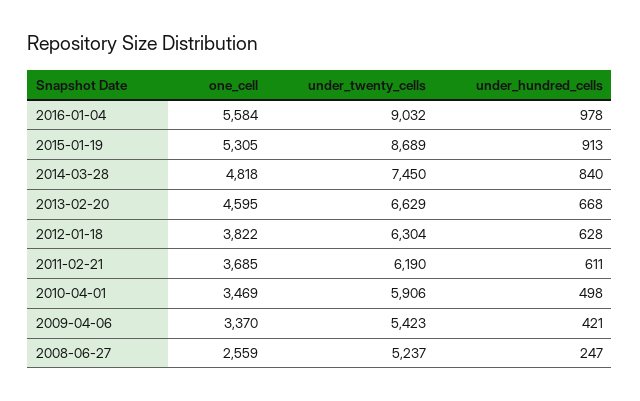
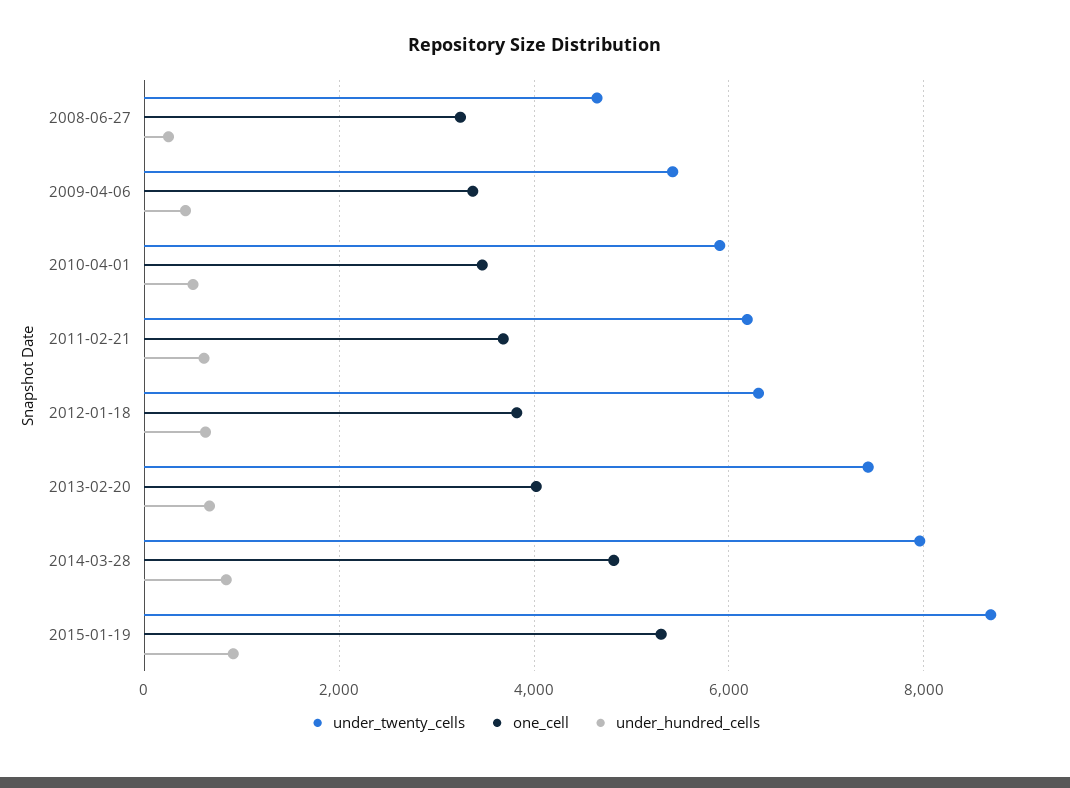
  {
    "one_cell": {
-     "2016-01-04": 5584,
      "2015-01-19": 5305,
      "2014-03-28": 4818,
-     "2013-02-20": 4595,
+     "2013-02-20": 4000,
      "2012-01-18": 3822,
      "2011-02-21": 3685,
      "2010-04-01": 3469,
      "2009-04-06": 3370,
-     "2008-06-27": 2559
+     "2008-06-27": 3200
    },
    "under_twenty_cells": {
-     "2016-01-04": 9032,
      "2015-01-19": 8689,
-     "2014-03-28": 7450,
+     "2014-03-28": 8000,
-     "2013-02-20": 6629,
+     "2013-02-20": 7400,
      "2012-01-18": 6304,
      "2011-02-21": 6190,
      "2010-04-01": 5906,
      "2009-04-06": 5423,
-     "2008-06-27": 5237
+     "2008-06-27": 4600
    },
    "under_hundred_cells": {
-     "2016-01-04": 978,
      "2015-01-19": 913,
      "2014-03-28": 840,
      "2013-02-20": 668,
      "2012-01-18": 628,
      "2011-02-21": 611,
      "2010-04-01": 498,
      "2009-04-06": 421,
      "2008-06-27": 247
    }
  }

